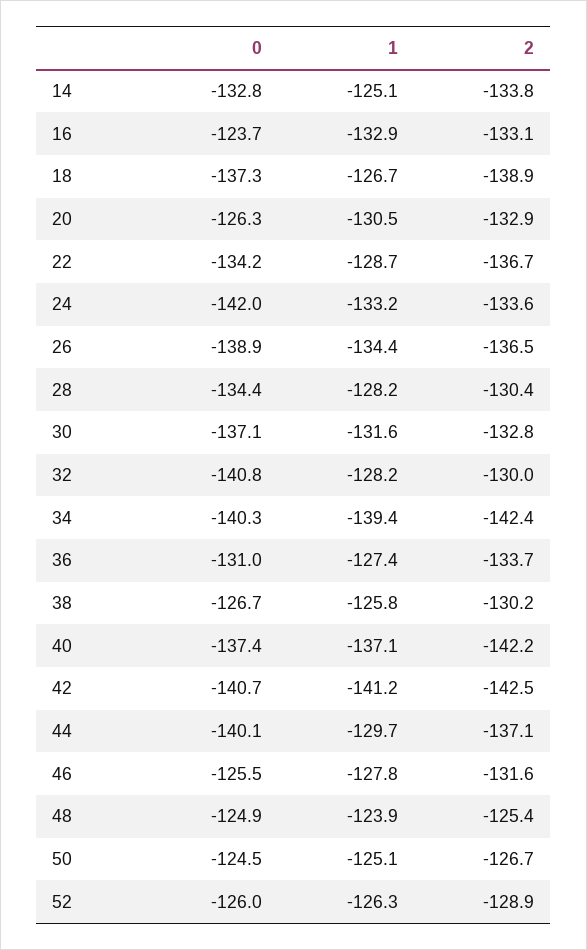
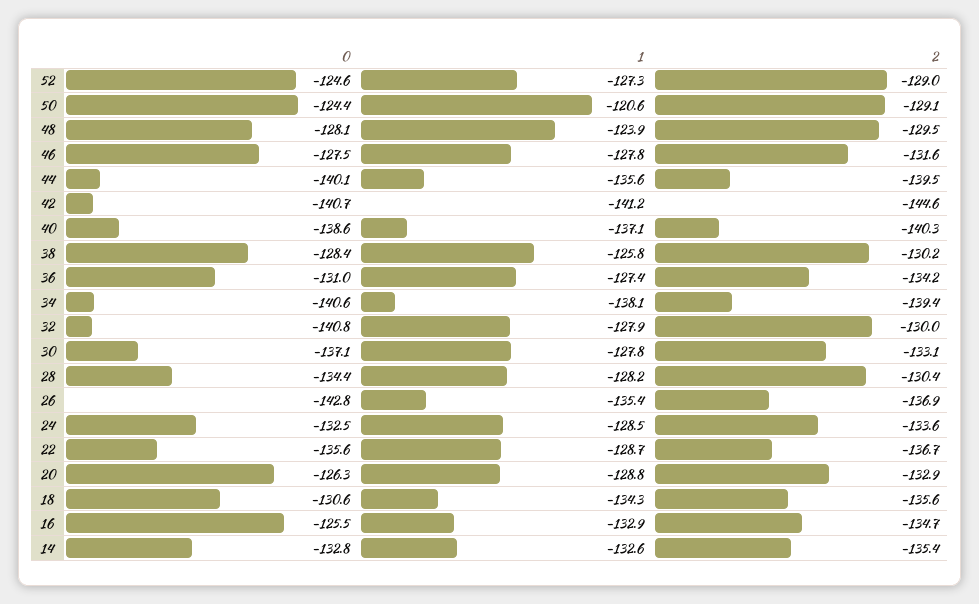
  {
    "0": {
      "14": -132.8,
-     "16": -123.7,
+     "16": -125.5,
-     "18": -137.3,
+     "18": -130.6,
      "20": -126.3,
-     "22": -134.2,
+     "22": -135.6,
-     "24": -142,
+     "24": -132.5,
-     "26": -138.9,
+     "26": -142.8,
      "28": -134.4,
      "30": -137.1,
      "32": -140.8,
-     "34": -140.3,
+     "34": -140.6,
      "36": -131,
-     "38": -126.7,
+     "38": -128.4,
-     "40": -137.4,
+     "40": -138.6,
      "42": -140.7,
      "44": -140.1,
-     "46": -125.5,
+     "46": -127.5,
-     "48": -124.9,
+     "48": -128.1,
-     "50": -124.5,
+     "50": -124.4,
-     "52": -126
+     "52": -124.6
    },
    "1": {
-     "14": -125.1,
+     "14": -132.6,
      "16": -132.9,
-     "18": -126.7,
+     "18": -134.3,
-     "20": -130.5,
+     "20": -128.8,
      "22": -128.7,
-     "24": -133.2,
+     "24": -128.5,
-     "26": -134.4,
+     "26": -135.4,
      "28": -128.2,
-     "30": -131.6,
+     "30": -127.8,
-     "32": -128.2,
+     "32": -127.9,
-     "34": -139.4,
+     "34": -138.1,
      "36": -127.4,
      "38": -125.8,
      "40": -137.1,
      "42": -141.2,
-     "44": -129.7,
+     "44": -135.6,
      "46": -127.8,
      "48": -123.9,
-     "50": -125.1,
+     "50": -120.6,
-     "52": -126.3
+     "52": -127.3
    },
    "2": {
-     "14": -133.8,
+     "14": -135.4,
-     "16": -133.1,
+     "16": -134.7,
-     "18": -138.9,
+     "18": -135.6,
      "20": -132.9,
      "22": -136.7,
      "24": -133.6,
-     "26": -136.5,
+     "26": -136.9,
      "28": -130.4,
-     "30": -132.8,
+     "30": -133.1,
      "32": -130,
-     "34": -142.4,
+     "34": -139.4,
-     "36": -133.7,
+     "36": -134.2,
      "38": -130.2,
-     "40": -142.2,
+     "40": -140.3,
-     "42": -142.5,
+     "42": -144.6,
-     "44": -137.1,
+     "44": -139.5,
      "46": -131.6,
-     "48": -125.4,
+     "48": -129.5,
-     "50": -126.7,
+     "50": -129.1,
-     "52": -128.9
+     "52": -129
    }
  }

